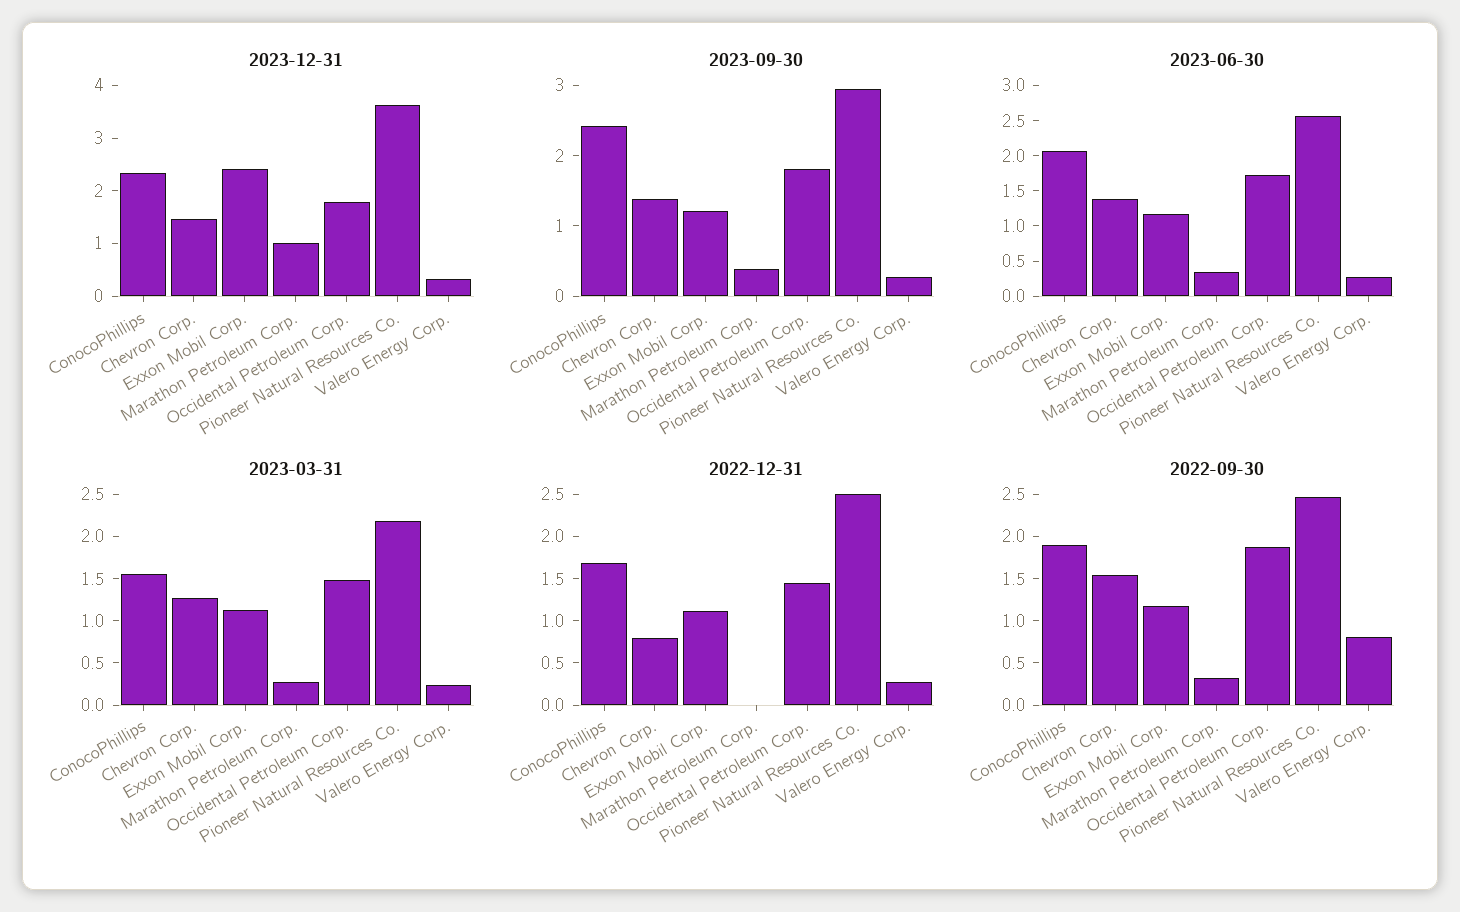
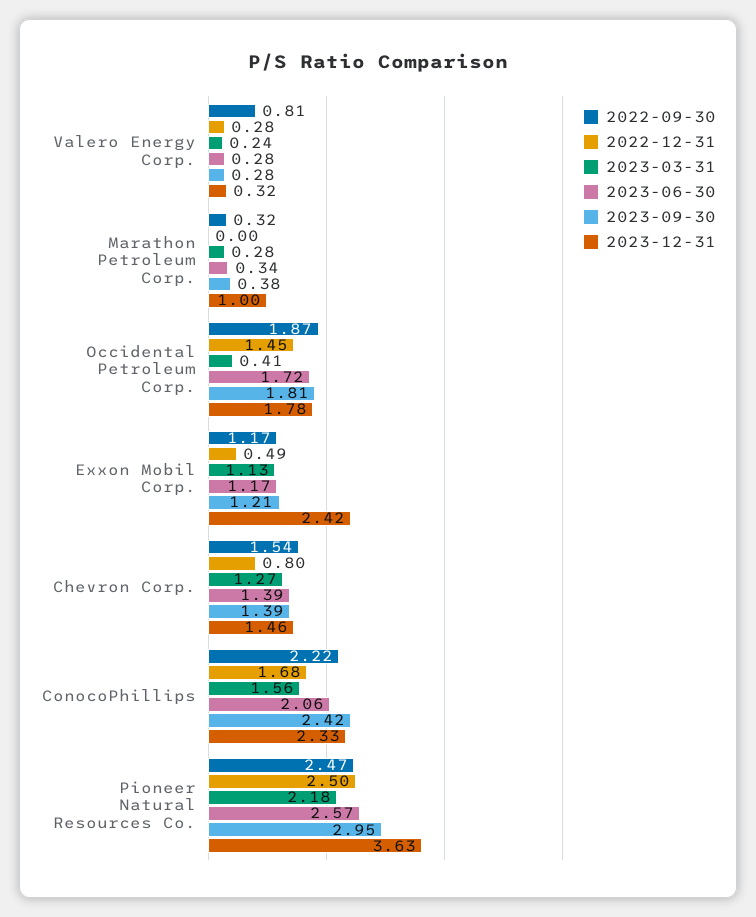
  {
    "2023-12-31": {
      "ConocoPhillips": 2.33,
      "Chevron Corp.": 1.46,
      "Exxon Mobil Corp.": 2.42,
      "Marathon Petroleum Corp.": 1,
      "Occidental Petroleum Corp.": 1.78,
      "Pioneer Natural Resources Co.": 3.63,
      "Valero Energy Corp.": 0.32
    },
    "2023-09-30": {
      "ConocoPhillips": 2.42,
      "Chevron Corp.": 1.39,
      "Exxon Mobil Corp.": 1.21,
      "Marathon Petroleum Corp.": 0.38,
      "Occidental Petroleum Corp.": 1.81,
      "Pioneer Natural Resources Co.": 2.95,
      "Valero Energy Corp.": 0.28
    },
    "2023-06-30": {
      "ConocoPhillips": 2.06,
      "Chevron Corp.": 1.39,
      "Exxon Mobil Corp.": 1.17,
      "Marathon Petroleum Corp.": 0.34,
      "Occidental Petroleum Corp.": 1.72,
      "Pioneer Natural Resources Co.": 2.57,
      "Valero Energy Corp.": 0.28
    },
    "2023-03-31": {
      "ConocoPhillips": 1.56,
      "Chevron Corp.": 1.27,
      "Exxon Mobil Corp.": 1.13,
      "Marathon Petroleum Corp.": 0.28,
-     "Occidental Petroleum Corp.": 1.5,
+     "Occidental Petroleum Corp.": 0.41,
      "Pioneer Natural Resources Co.": 2.18,
      "Valero Energy Corp.": 0.24
    },
    "2022-12-31": {
      "ConocoPhillips": 1.68,
      "Chevron Corp.": 0.8,
-     "Exxon Mobil Corp.": 1.1,
+     "Exxon Mobil Corp.": 0.49,
      "Marathon Petroleum Corp.": 0,
      "Occidental Petroleum Corp.": 1.45,
      "Pioneer Natural Resources Co.": 2.5,
      "Valero Energy Corp.": 0.28
    },
    "2022-09-30": {
-     "ConocoPhillips": 1.9,
+     "ConocoPhillips": 2.22,
      "Chevron Corp.": 1.54,
      "Exxon Mobil Corp.": 1.17,
      "Marathon Petroleum Corp.": 0.32,
      "Occidental Petroleum Corp.": 1.87,
      "Pioneer Natural Resources Co.": 2.47,
      "Valero Energy Corp.": 0.81
    }
  }

